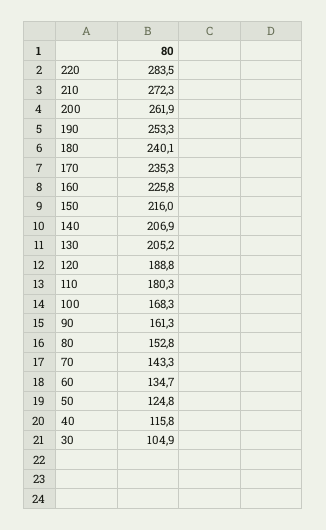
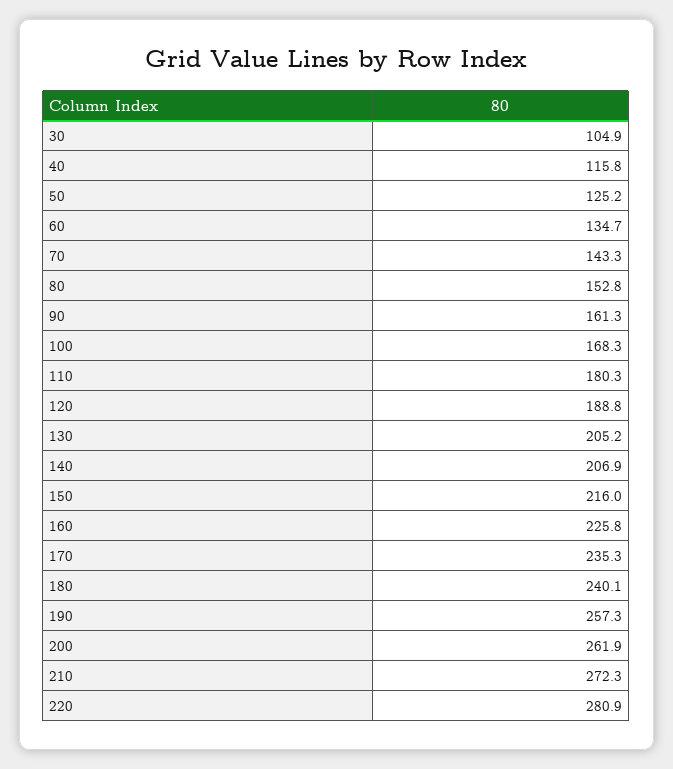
  {
-   "220": 283.5,
+   "220": 280.9,
    "210": 272.3,
    "200": 261.9,
-   "190": 253.3,
+   "190": 257.3,
    "180": 240.1,
    "170": 235.3,
    "160": 225.8,
    "150": 216,
    "140": 206.9,
    "130": 205.2,
    "120": 188.8,
    "110": 180.3,
    "100": 168.3,
    "90": 161.3,
    "80": 152.8,
    "70": 143.3,
    "60": 134.7,
-   "50": 124.8,
+   "50": 125.2,
    "40": 115.8,
    "30": 104.9
  }

